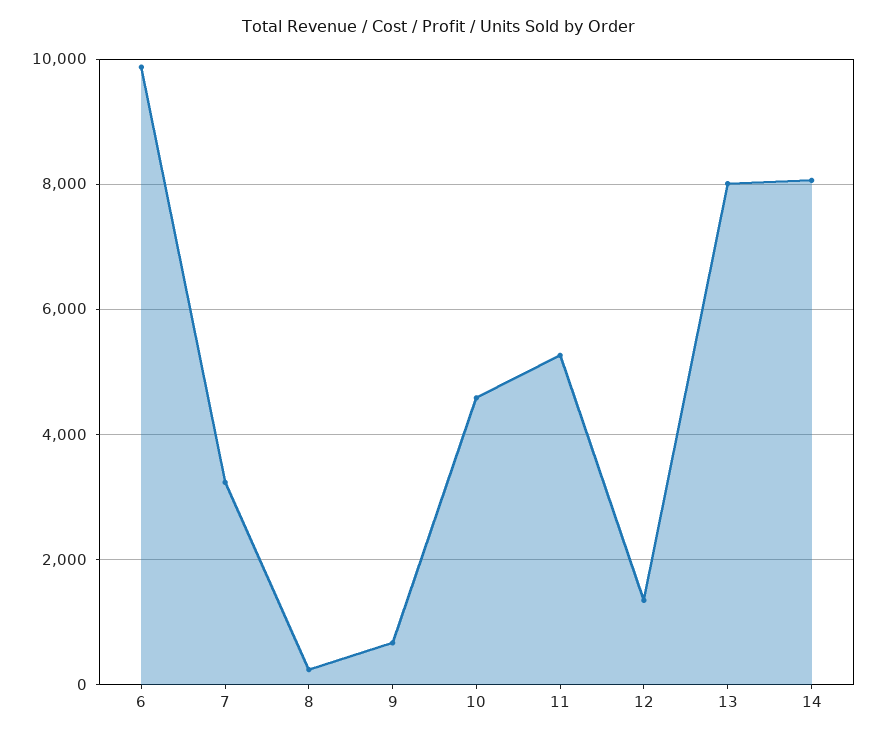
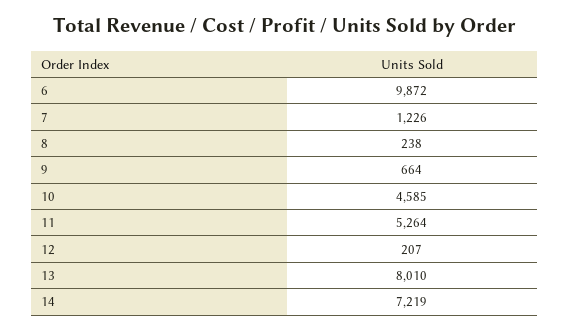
  {
    "6": 9872,
-   "7": 3200,
+   "7": 1226,
    "8": 238,
    "9": 664,
    "10": 4585,
    "11": 5264,
-   "12": 1400,
+   "12": 207,
    "13": 8010,
-   "14": 8000
+   "14": 7219
  }

